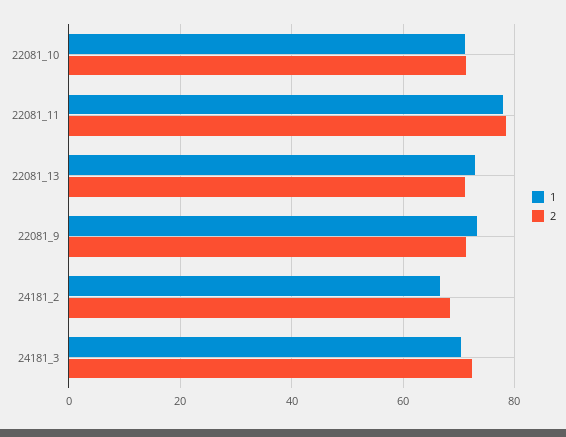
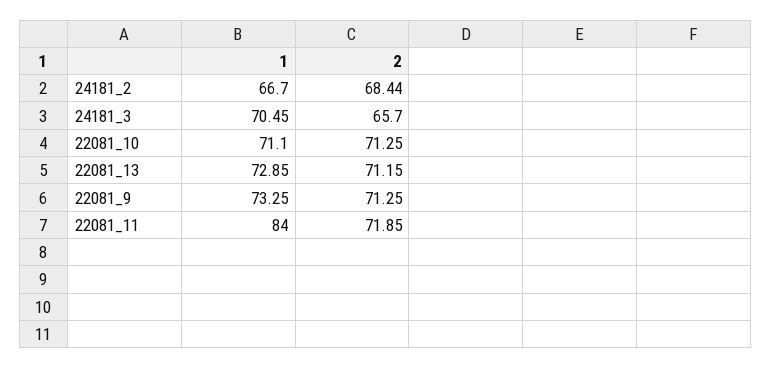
  {
    "1": {
      "22081_10": 71.1,
-     "22081_11": 78,
+     "22081_11": 84,
      "22081_13": 72.85,
      "22081_9": 73.25,
      "24181_2": 66.7,
      "24181_3": 70.45
    },
    "2": {
      "22081_10": 71.25,
-     "22081_11": 78,
+     "22081_11": 71.85,
      "22081_13": 71.15,
      "22081_9": 71.25,
      "24181_2": 68.44,
-     "24181_3": 72
+     "24181_3": 65.7
    }
  }

